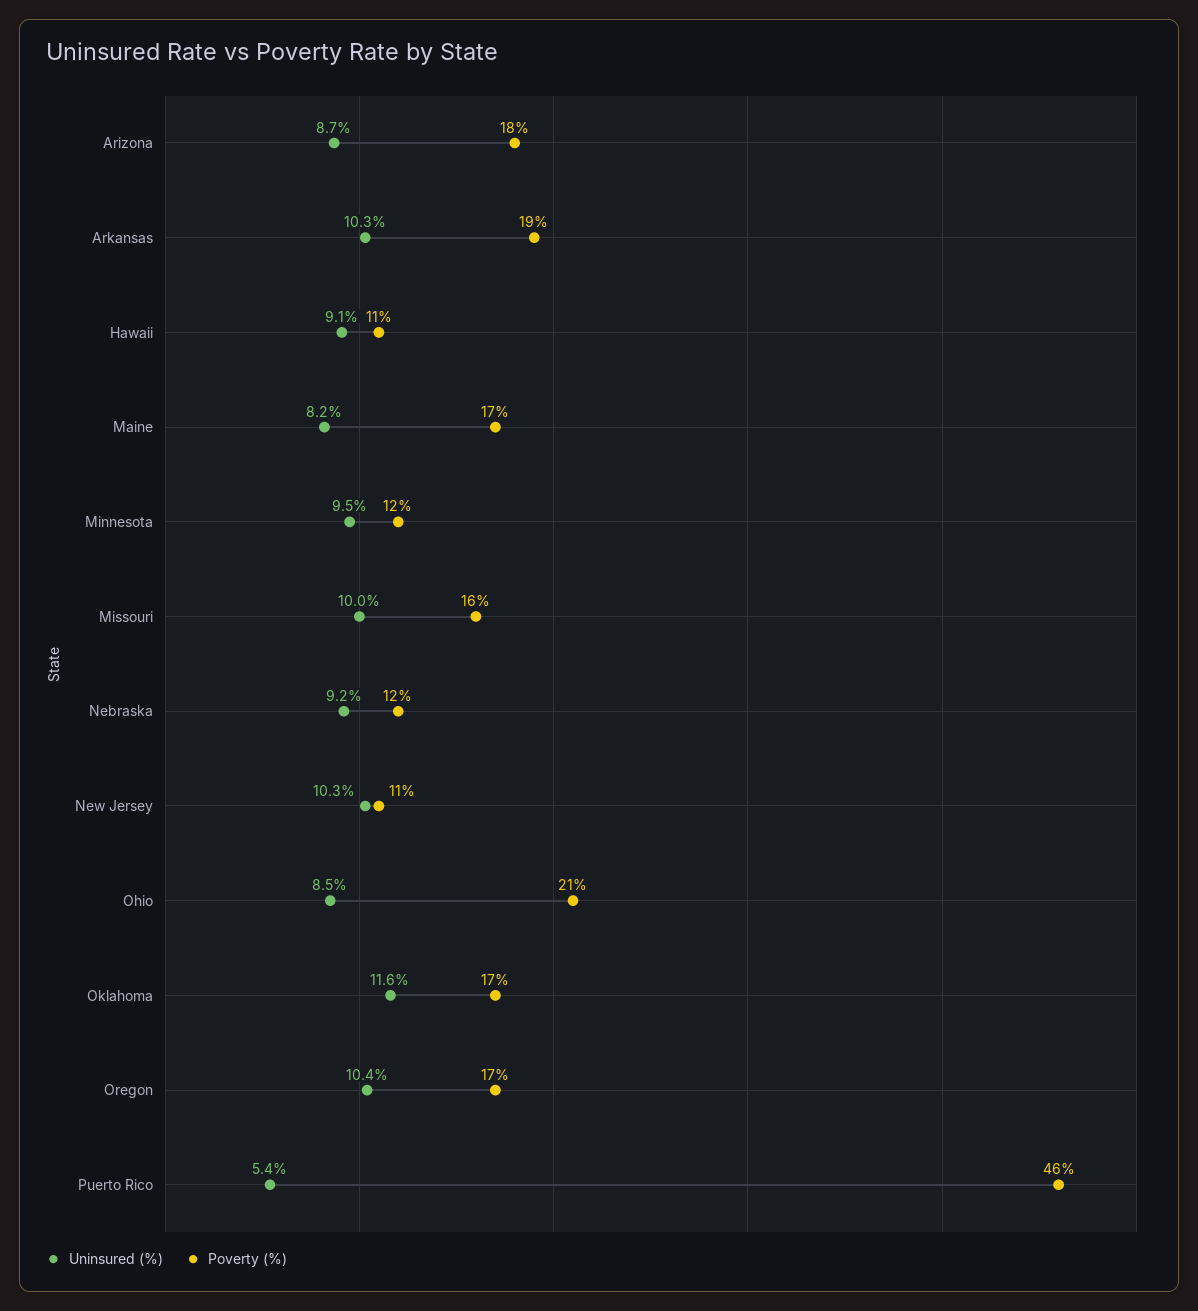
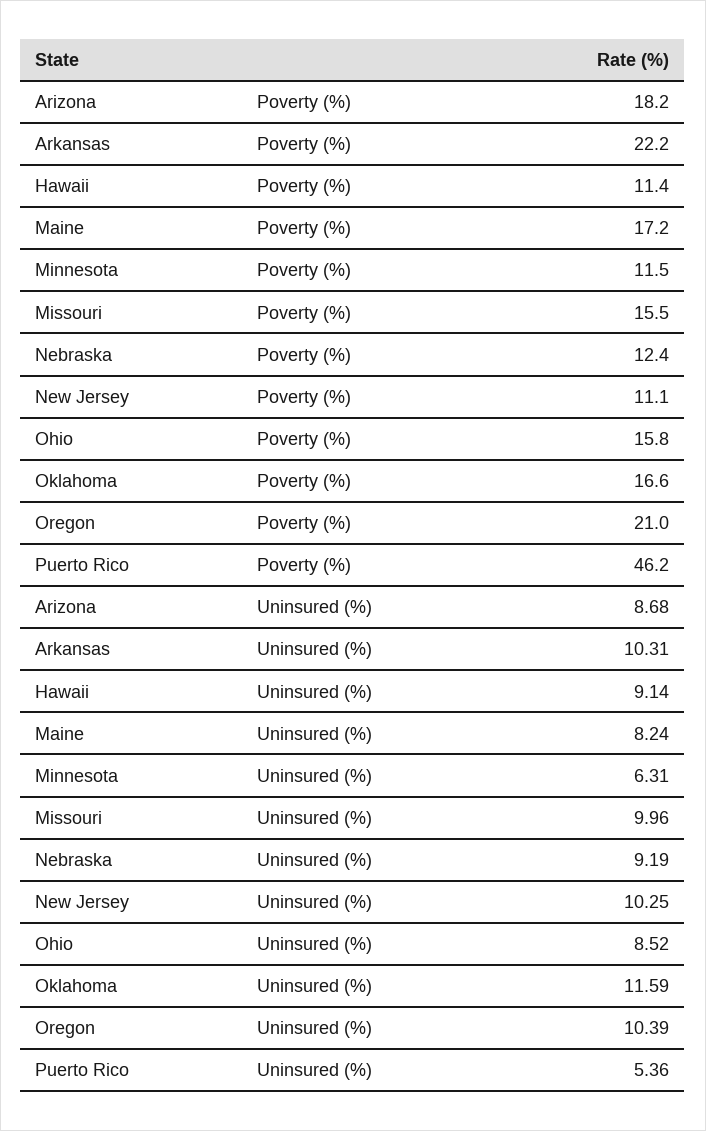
  {
    "Uninsured (%)": {
      "Arizona": 8.68,
      "Arkansas": 10.31,
      "Hawaii": 9.14,
      "Maine": 8.24,
-     "Minnesota": 9.5,
+     "Minnesota": 6.31,
      "Missouri": 9.96,
      "Nebraska": 9.19,
      "New Jersey": 10.25,
      "Ohio": 8.52,
      "Oklahoma": 11.59,
      "Oregon": 10.39,
      "Puerto Rico": 5.36
    },
    "Poverty (%)": {
      "Arizona": 18.2,
-     "Arkansas": 19,
+     "Arkansas": 22.2,
      "Hawaii": 11.4,
      "Maine": 17.2,
      "Minnesota": 11.5,
      "Missouri": 15.5,
      "Nebraska": 12.4,
      "New Jersey": 11.1,
-     "Ohio": 21,
+     "Ohio": 15.8,
      "Oklahoma": 16.6,
-     "Oregon": 17,
+     "Oregon": 21,
      "Puerto Rico": 46.2
    }
  }

